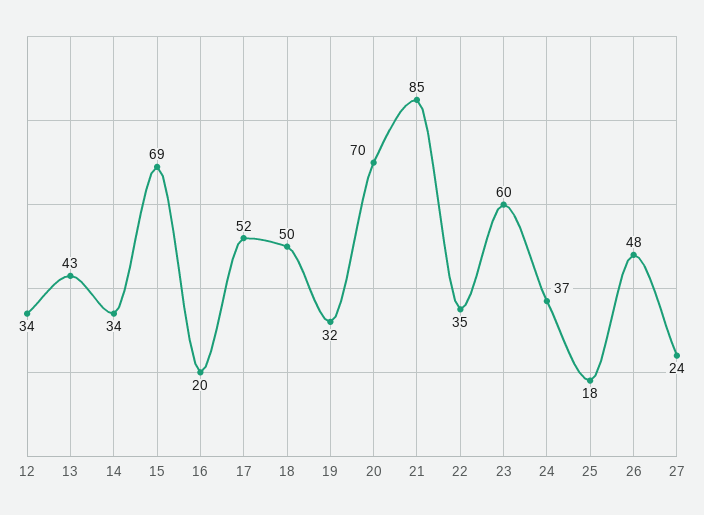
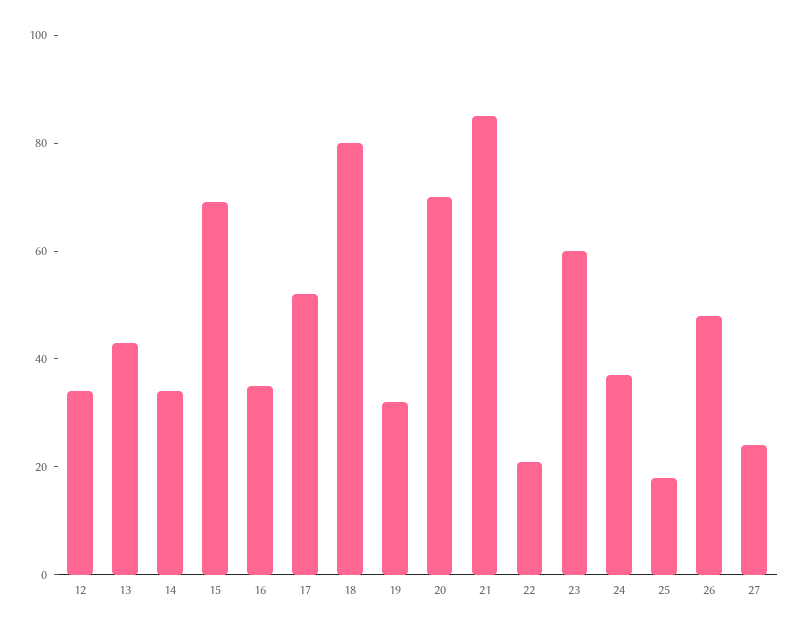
  {
    "12": 34,
    "13": 43,
    "14": 34,
    "15": 69,
-   "16": 20,
+   "16": 35,
    "17": 52,
-   "18": 50,
+   "18": 80,
    "19": 32,
    "20": 70,
    "21": 85,
-   "22": 35,
+   "22": 20,
    "23": 60,
    "24": 37,
    "25": 18,
    "26": 48,
    "27": 24
  }

